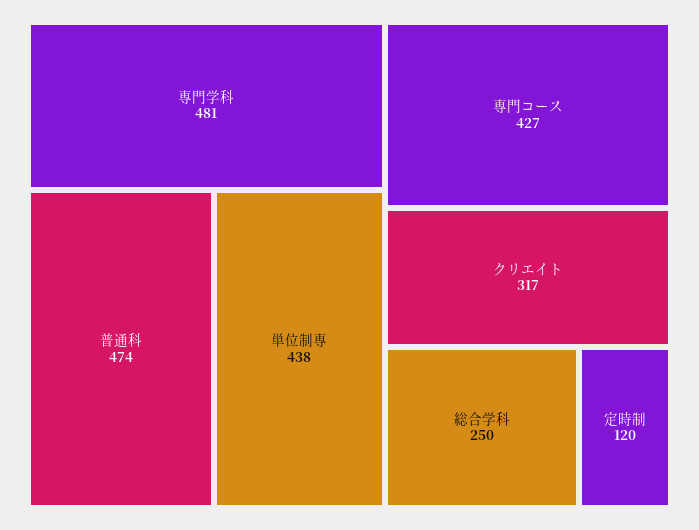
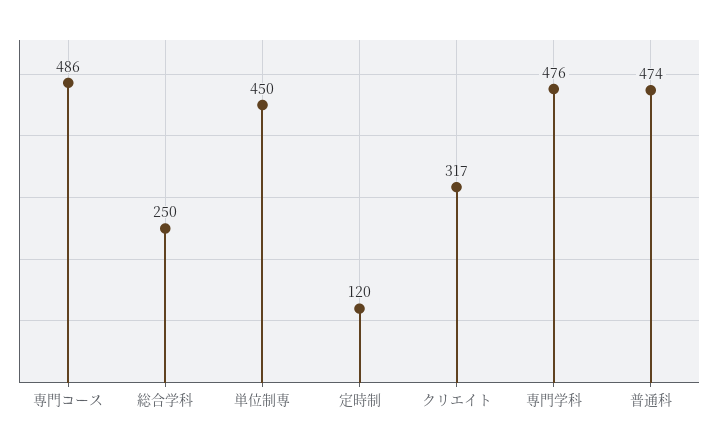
  {
-   "専門学科": 481,
+   "専門学科": 476,
    "普通科": 474,
-   "単位制専": 438,
+   "単位制専": 450,
-   "専門コース": 427,
+   "専門コース": 486,
    "クリエイト": 317,
    "総合学科": 250,
    "定時制": 120
  }

